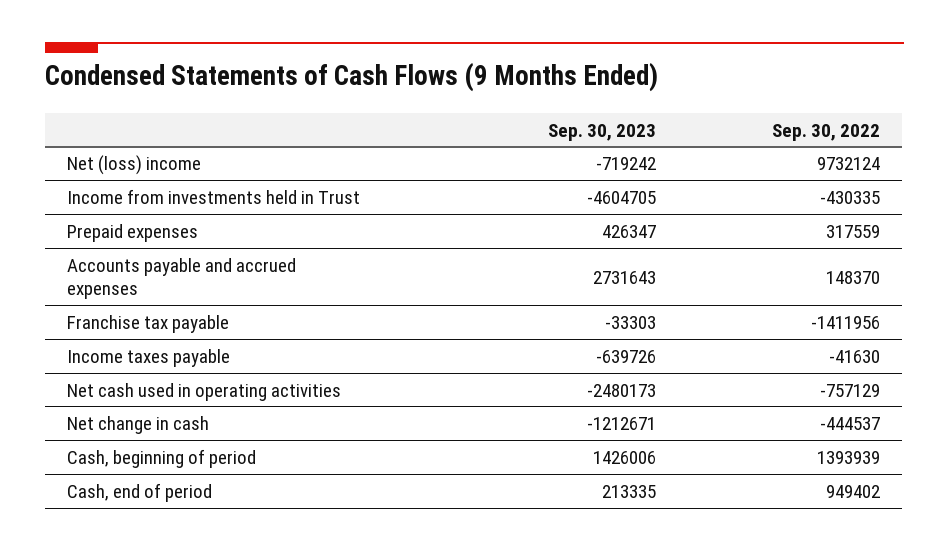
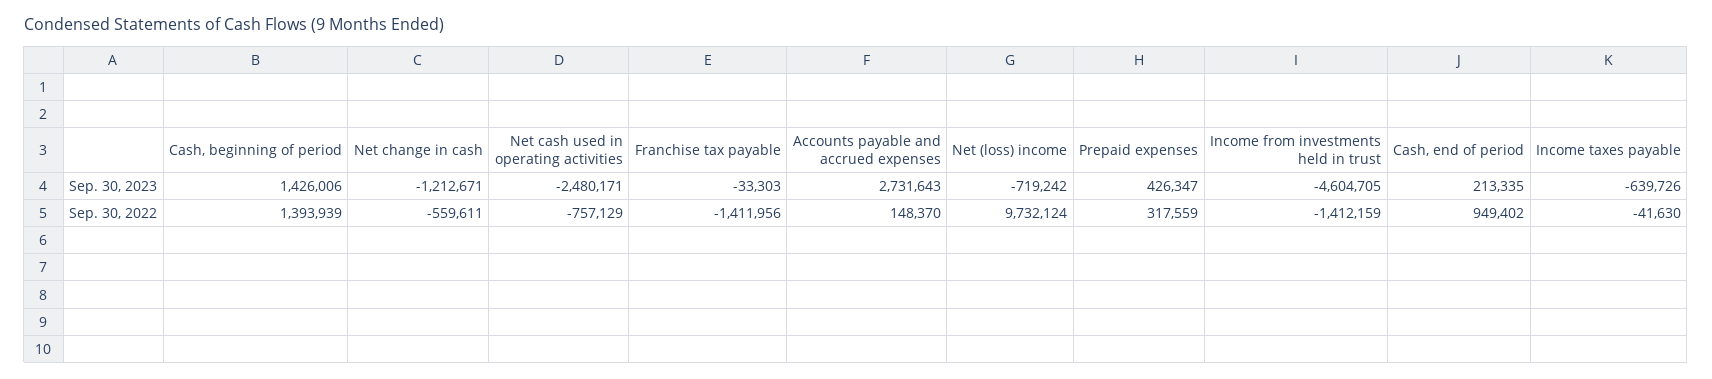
  {
    "Sep. 30, 2023": {
      "Net (loss) income": -719242,
      "Income from investments held in Trust": -4604705,
      "Prepaid expenses": 426347,
      "Accounts payable and accrued expenses": 2731643,
      "Franchise tax payable": -33303,
      "Income taxes payable": -639726,
-     "Net cash used in operating activities": -2480173,
+     "Net cash used in operating activities": -2480171,
      "Net change in cash": -1212671,
      "Cash, beginning of period": 1426006,
      "Cash, end of period": 213335
    },
    "Sep. 30, 2022": {
      "Net (loss) income": 9732124,
-     "Income from investments held in Trust": -430335,
+     "Income from investments held in Trust": -1412159,
      "Prepaid expenses": 317559,
      "Accounts payable and accrued expenses": 148370,
      "Franchise tax payable": -1411956,
      "Income taxes payable": -41630,
      "Net cash used in operating activities": -757129,
-     "Net change in cash": -444537,
+     "Net change in cash": -559611,
      "Cash, beginning of period": 1393939,
      "Cash, end of period": 949402
    }
  }

